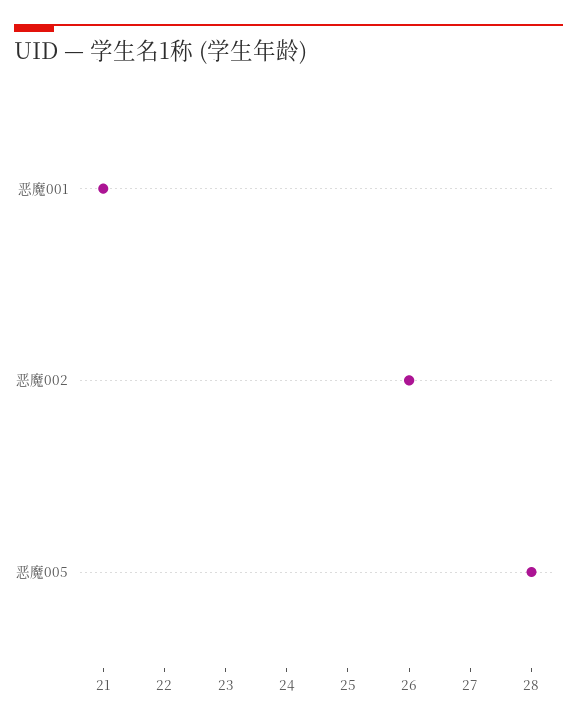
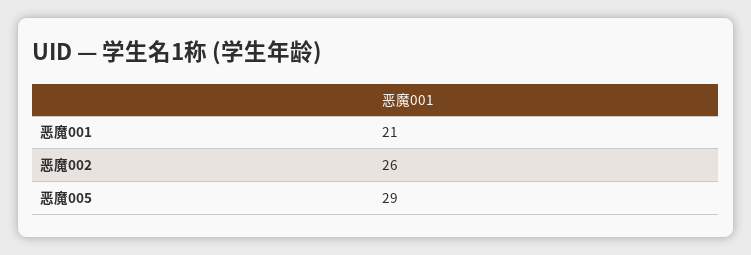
  {
    "恶魔001": 21,
    "恶魔002": 26,
-   "恶魔005": 28
+   "恶魔005": 29
  }

